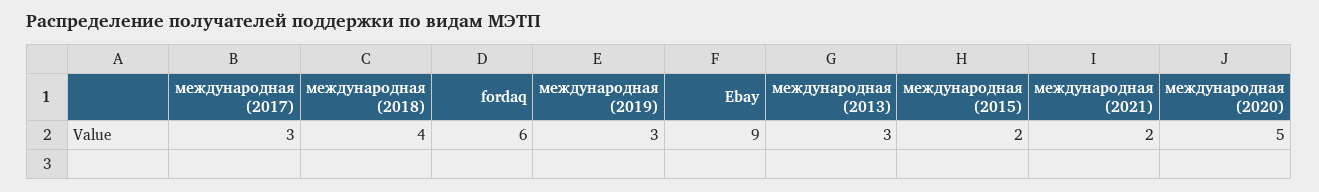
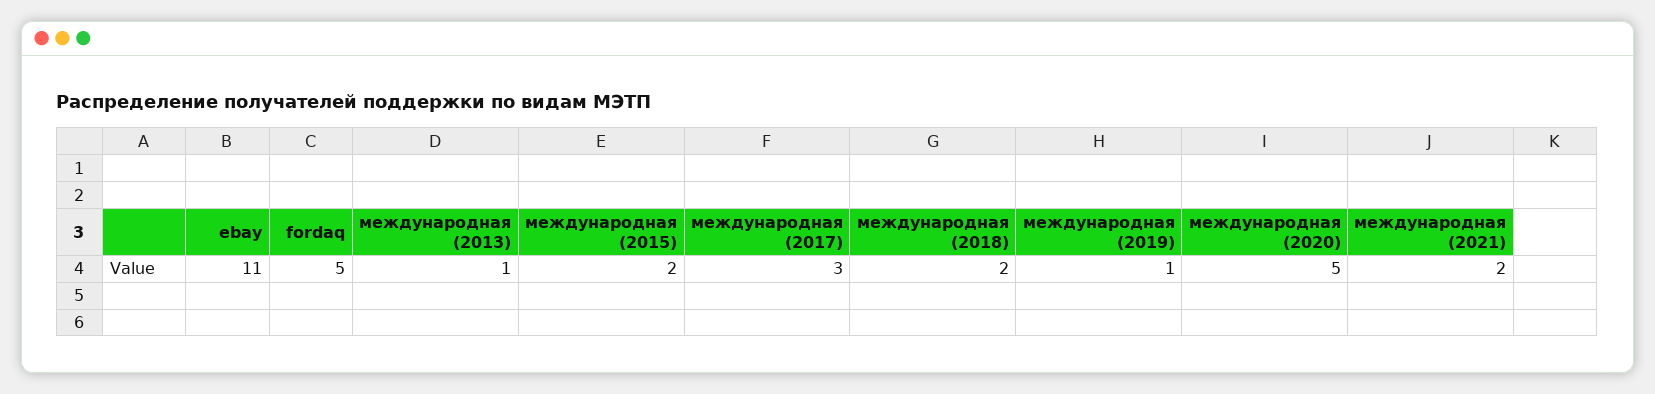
  {
    "международная (2017)": 3,
-   "международная (2018)": 4,
+   "международная (2018)": 2,
-   "fordaq": 6,
+   "fordaq": 5,
-   "международная (2019)": 3,
+   "международная (2019)": 1,
-   "Ebay": 9,
+   "Ebay": 11,
-   "международная (2013)": 3,
+   "международная (2013)": 1,
    "международная (2015)": 2,
    "международная (2021)": 2,
    "международная (2020)": 5
  }

